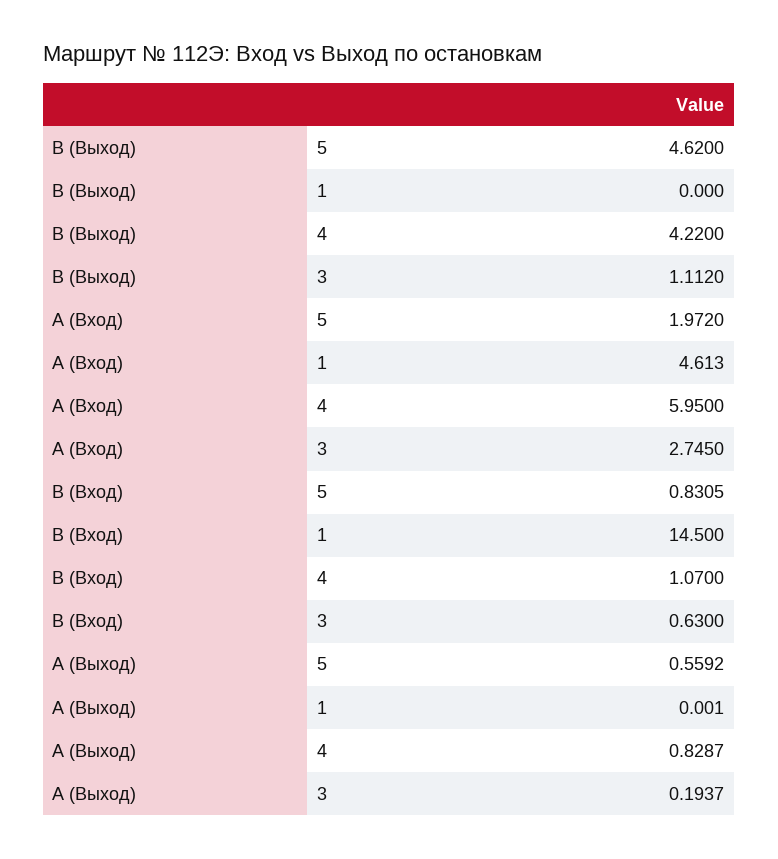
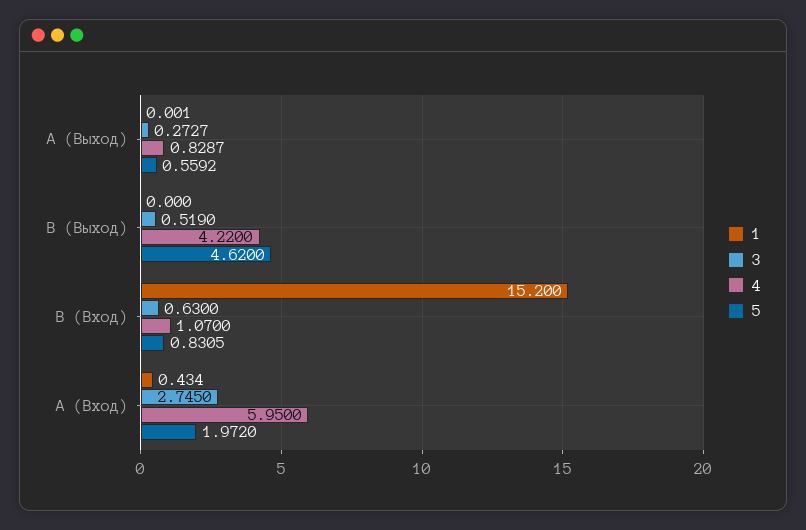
  {
    "5": {
      "B (Выход)": 4.62,
      "A (Вход)": 1.972,
      "B (Вход)": 0.8305,
      "A (Выход)": 0.5592
    },
    "1": {
      "B (Выход)": 0,
-     "A (Вход)": 4.613,
+     "A (Вход)": 0.434,
-     "B (Вход)": 14.5,
+     "B (Вход)": 15.2,
      "A (Выход)": 0.001
    },
    "4": {
      "B (Выход)": 4.22,
      "A (Вход)": 5.95,
      "B (Вход)": 1.07,
      "A (Выход)": 0.8287
    },
    "3": {
-     "B (Выход)": 1.112,
+     "B (Выход)": 0.519,
      "A (Вход)": 2.745,
      "B (Вход)": 0.63,
-     "A (Выход)": 0.1937
+     "A (Выход)": 0.2727
    }
  }

